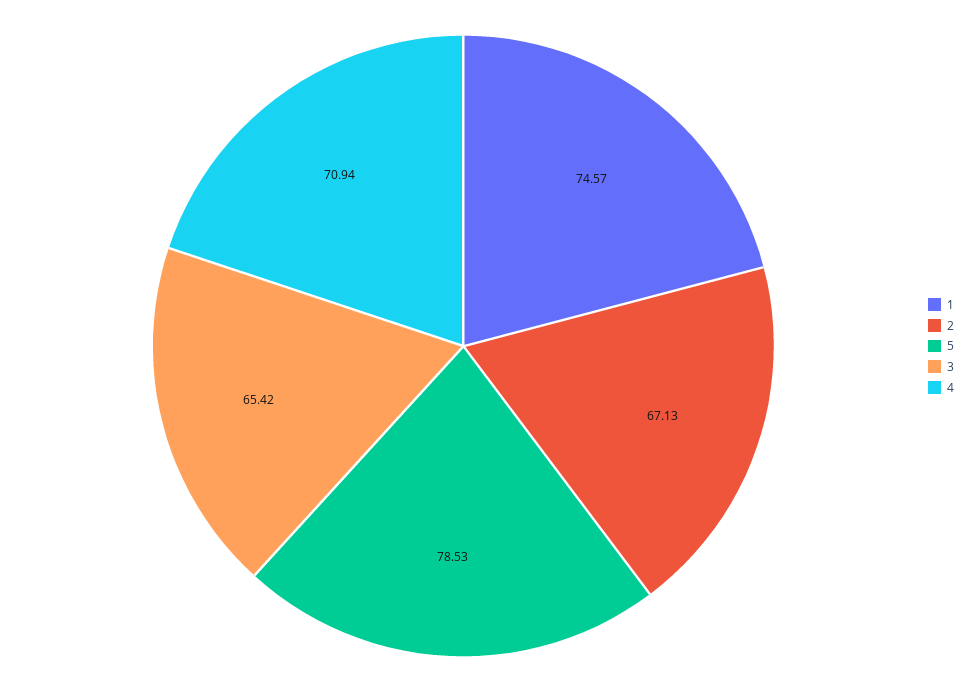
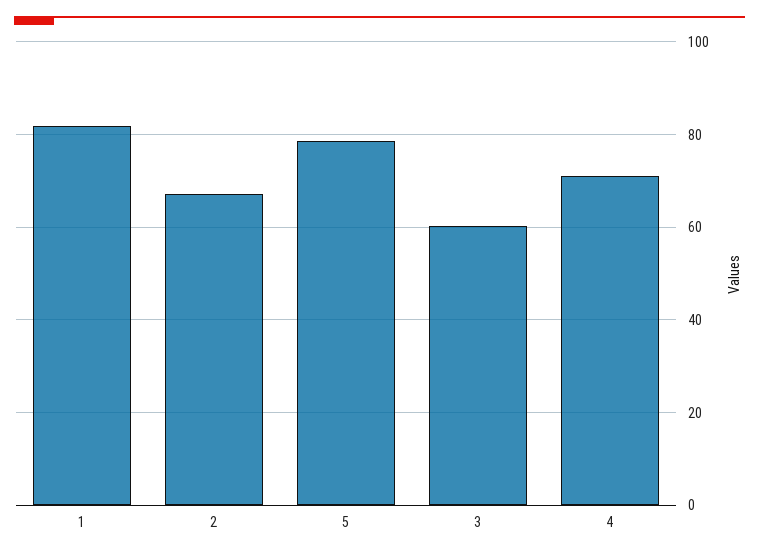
  {
-   "1": 74.57,
+   "1": 82,
    "2": 67.13,
    "5": 78.53,
-   "3": 65.42,
+   "3": 60,
    "4": 70.94
  }

